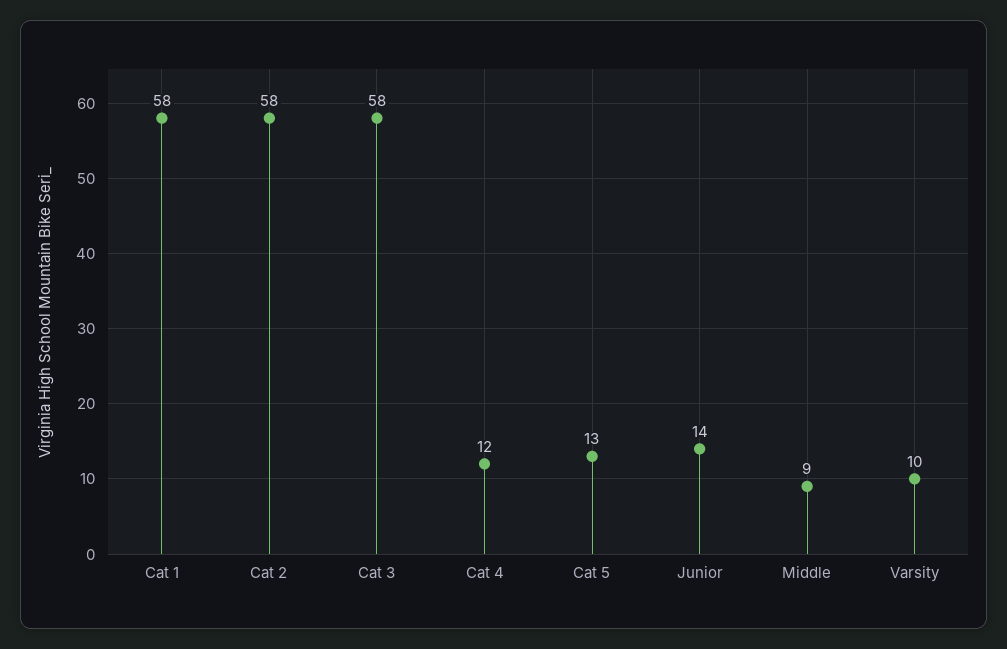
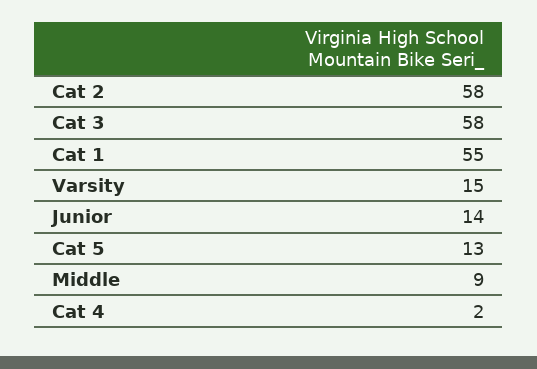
  {
-   "Cat 1": 58,
+   "Cat 1": 55,
    "Cat 2": 58,
    "Cat 3": 58,
-   "Cat 4": 12,
+   "Cat 4": 2,
    "Cat 5": 13,
    "Junior": 14,
    "Middle": 9,
-   "Varsity": 10
+   "Varsity": 15
  }

